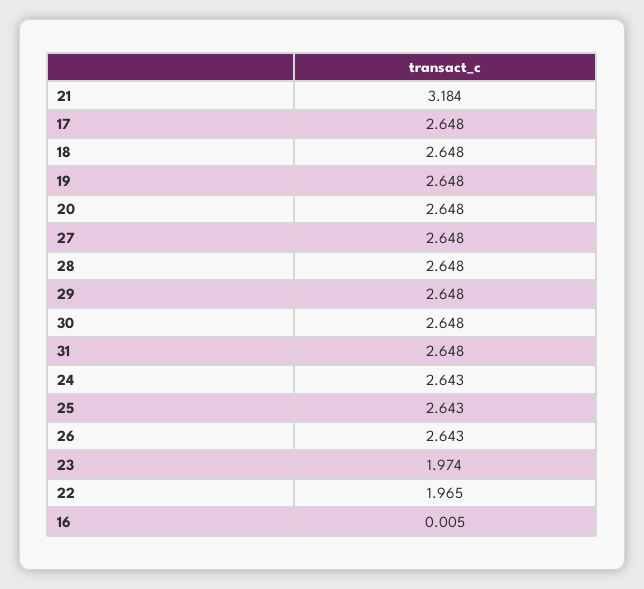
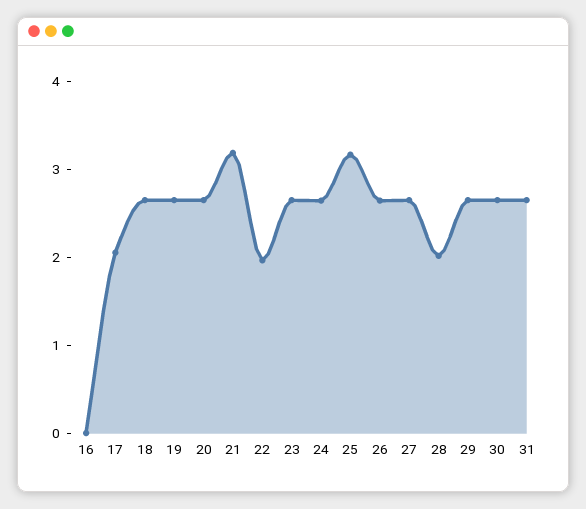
  {
    "21": 3.184,
-   "17": 2.648,
+   "17": 2,
    "18": 2.648,
    "19": 2.648,
    "20": 2.648,
    "27": 2.648,
-   "28": 2.648,
+   "28": 2,
    "29": 2.648,
    "30": 2.648,
    "31": 2.648,
    "24": 2.643,
-   "25": 2.643,
+   "25": 3.2,
    "26": 2.643,
-   "23": 1.974,
+   "23": 2.6,
    "22": 1.965,
    "16": 0.005
  }

